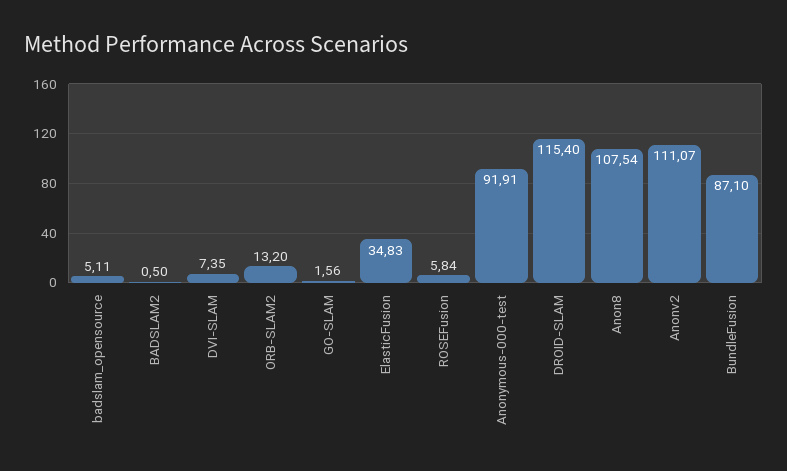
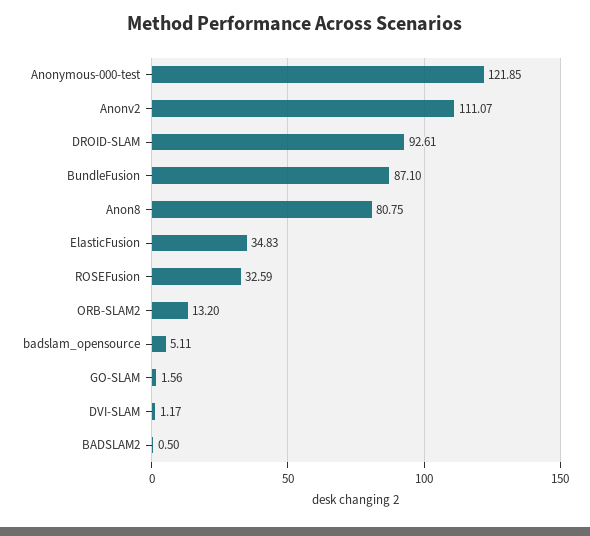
  {
    "badslam_opensource": 5.11,
    "BADSLAM2": 0.5,
-   "DVI-SLAM": 7.35,
+   "DVI-SLAM": 1.17,
    "ORB-SLAM2": 13.2,
    "GO-SLAM": 1.56,
    "ElasticFusion": 34.83,
-   "ROSEFusion": 5.84,
+   "ROSEFusion": 32.59,
-   "Anonymous-000-test": 91.91,
+   "Anonymous-000-test": 121.85,
-   "DROID-SLAM": 115.4,
+   "DROID-SLAM": 92.61,
-   "Anon8": 107.54,
+   "Anon8": 80.75,
    "Anonv2": 111.07,
    "BundleFusion": 87.1
  }

